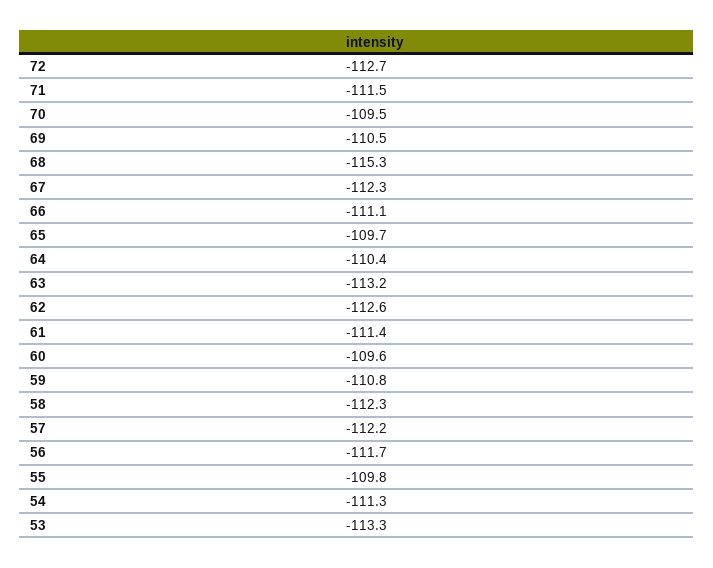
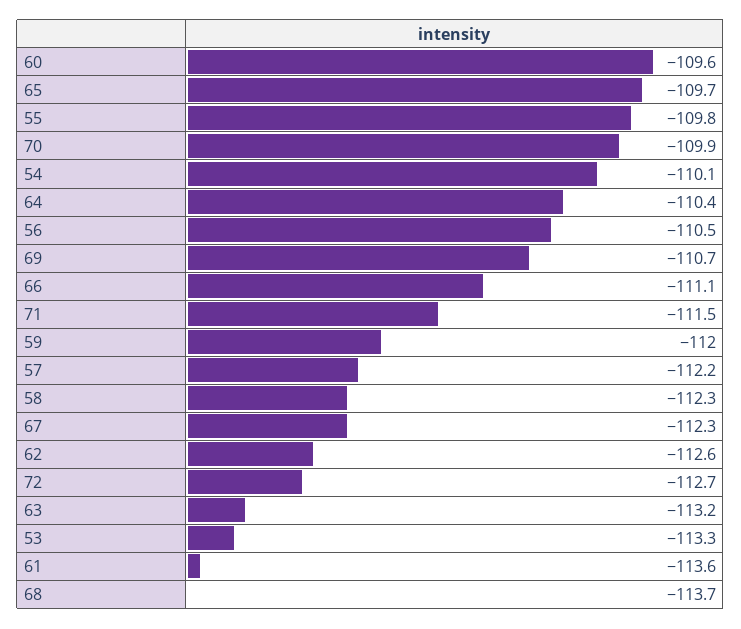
  {
    "72": -112.7,
    "71": -111.5,
-   "70": -109.5,
+   "70": -109.9,
-   "69": -110.5,
+   "69": -110.7,
-   "68": -115.3,
+   "68": -113.7,
    "67": -112.3,
    "66": -111.1,
    "65": -109.7,
    "64": -110.4,
    "63": -113.2,
    "62": -112.6,
-   "61": -111.4,
+   "61": -113.6,
    "60": -109.6,
-   "59": -110.8,
+   "59": -112,
    "58": -112.3,
    "57": -112.2,
-   "56": -111.7,
+   "56": -110.5,
    "55": -109.8,
-   "54": -111.3,
+   "54": -110.1,
    "53": -113.3
  }

